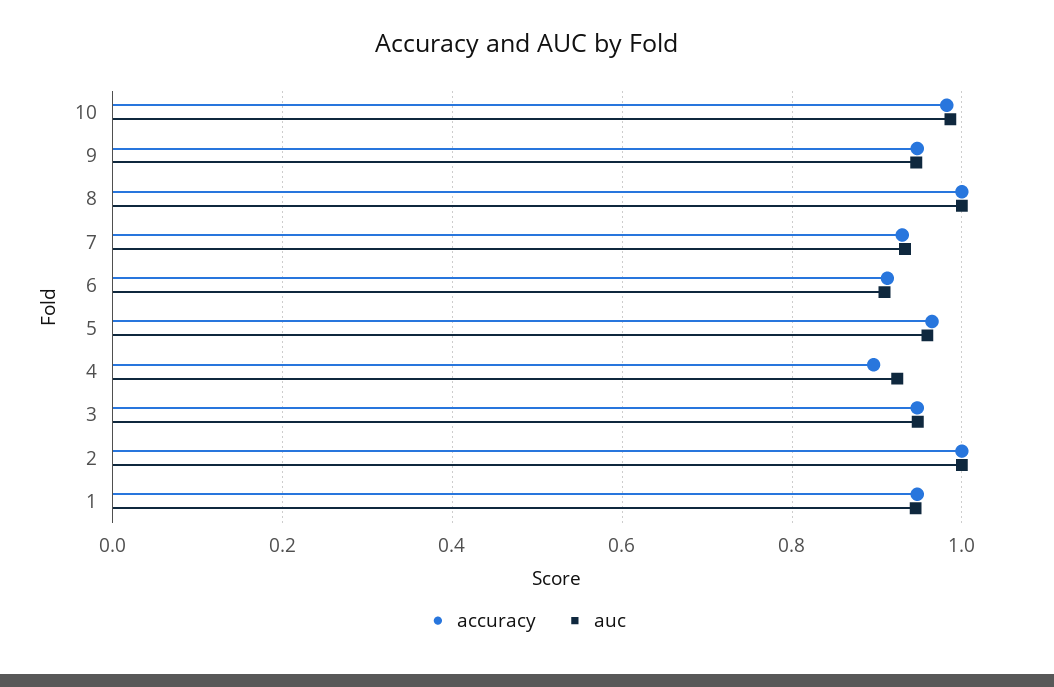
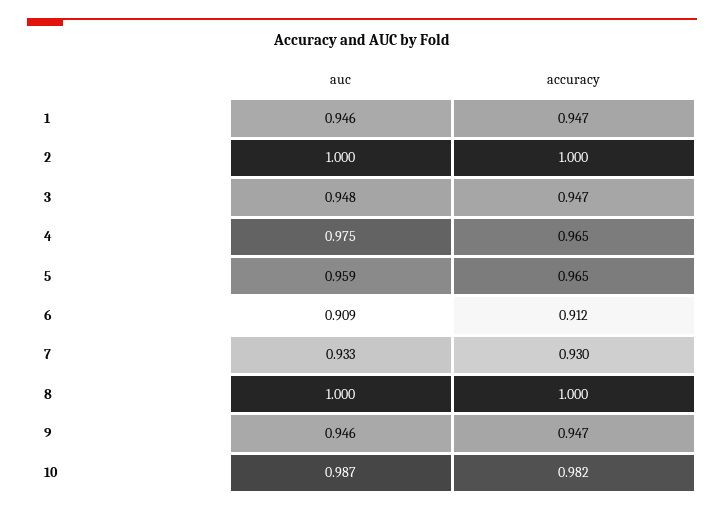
  {
    "accuracy": {
      "10": 0.982,
      "9": 0.947,
      "8": 1,
      "7": 0.93,
      "6": 0.912,
      "5": 0.965,
-     "4": 0.9,
+     "4": 0.965,
      "3": 0.947,
      "2": 1,
      "1": 0.947
    },
    "auc": {
      "10": 0.987,
      "9": 0.946,
      "8": 1,
      "7": 0.933,
      "6": 0.909,
      "5": 0.959,
-     "4": 0.92,
+     "4": 0.975,
      "3": 0.948,
      "2": 1,
      "1": 0.946
    }
  }

